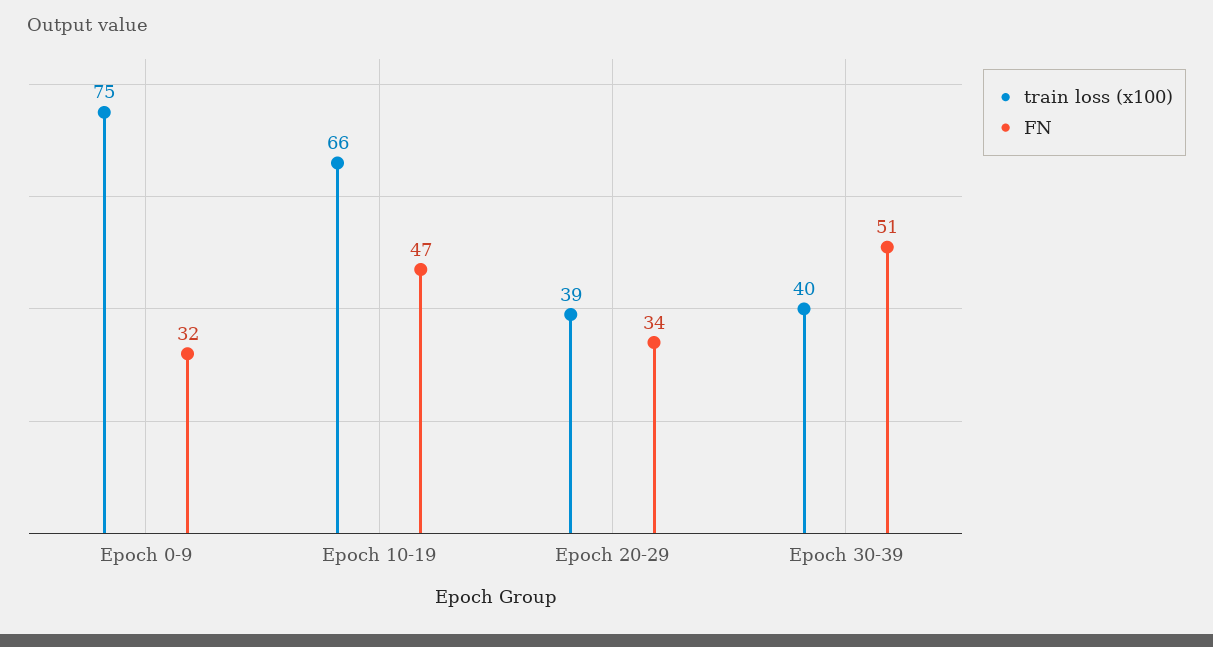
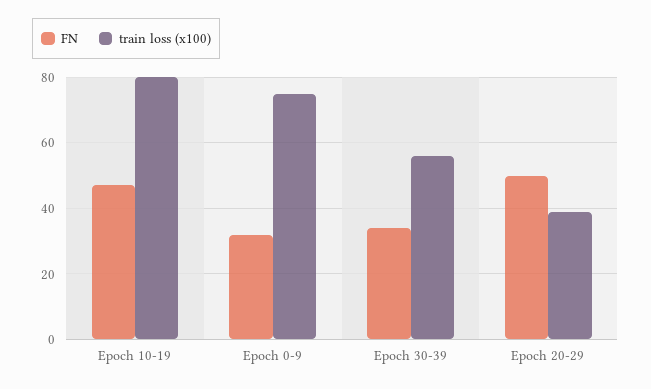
  {
    "train loss (x100)": {
      "Epoch 0-9": 75,
-     "Epoch 10-19": 66,
+     "Epoch 10-19": 80,
      "Epoch 20-29": 39,
-     "Epoch 30-39": 40
+     "Epoch 30-39": 55
    },
    "FN": {
      "Epoch 0-9": 32,
      "Epoch 10-19": 47,
-     "Epoch 20-29": 34,
+     "Epoch 20-29": 50,
-     "Epoch 30-39": 51
+     "Epoch 30-39": 35
    }
  }

